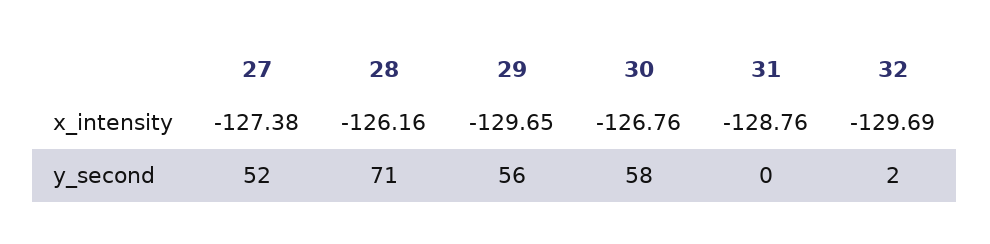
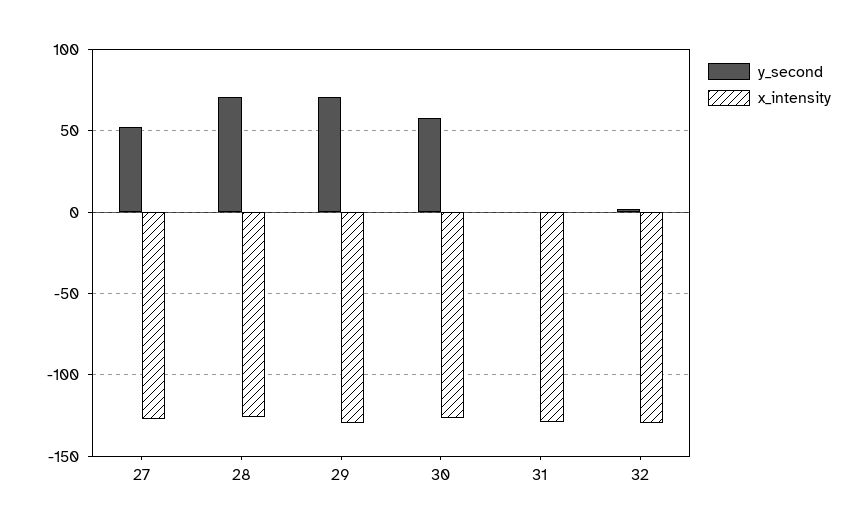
  {
    "x_intensity": {
      "27": -127.38,
      "28": -126.16,
      "29": -129.65,
      "30": -126.76,
      "31": -128.76,
      "32": -129.69
    },
    "y_second": {
      "27": 52,
      "28": 71,
-     "29": 56,
+     "29": 70,
      "30": 58,
      "31": 0,
      "32": 2
    }
  }

